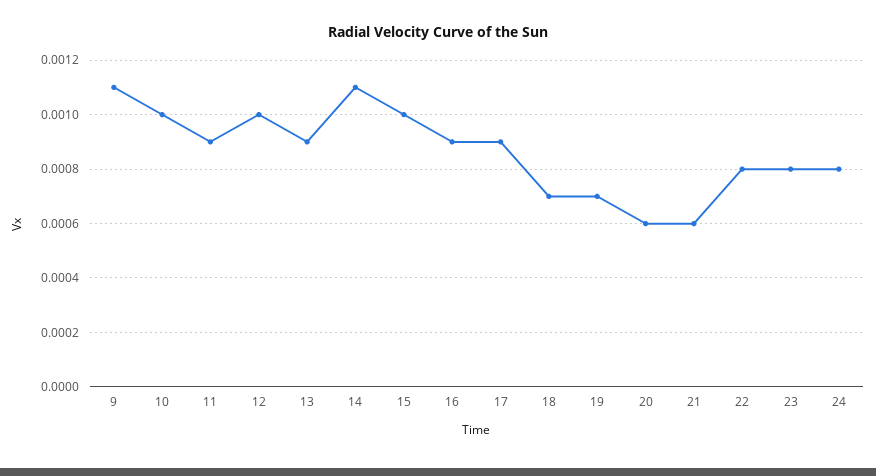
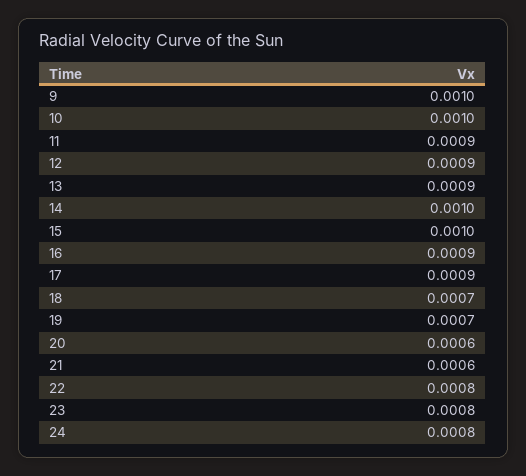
  {
-   "9": 0.0011,
+   "9": 0.001,
    "10": 0.001,
    "11": 0.0009,
-   "12": 0.001,
+   "12": 0.0009,
    "13": 0.0009,
-   "14": 0.0011,
+   "14": 0.001,
    "15": 0.001,
    "16": 0.0009,
    "17": 0.0009,
    "18": 0.0007,
    "19": 0.0007,
    "20": 0.0006,
    "21": 0.0006,
    "22": 0.0008,
    "23": 0.0008,
    "24": 0.0008
  }

